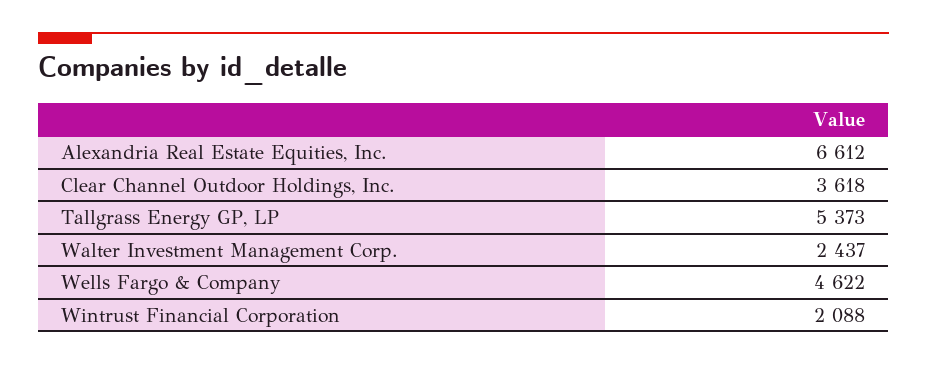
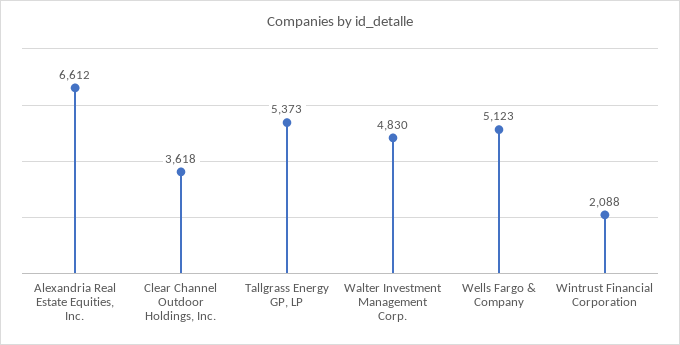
  {
    "Alexandria Real Estate Equities, Inc.": 6612,
    "Clear Channel Outdoor Holdings, Inc.": 3618,
    "Tallgrass Energy GP, LP": 5373,
-   "Walter Investment Management Corp.": 2437,
+   "Walter Investment Management Corp.": 4830,
-   "Wells Fargo & Company": 4622,
+   "Wells Fargo & Company": 5123,
    "Wintrust Financial Corporation": 2088
  }

